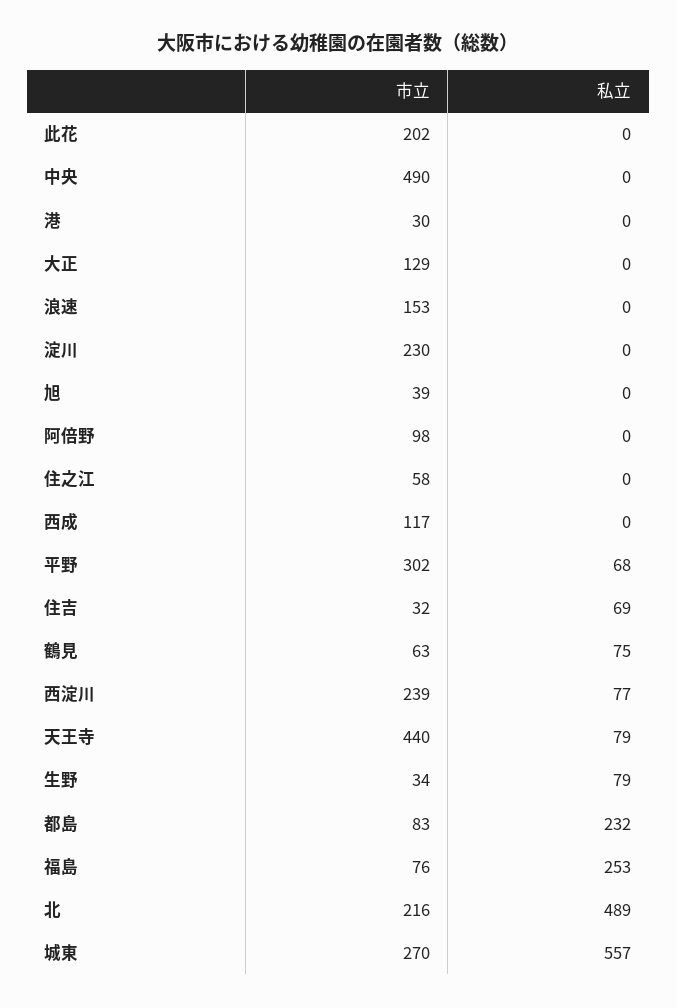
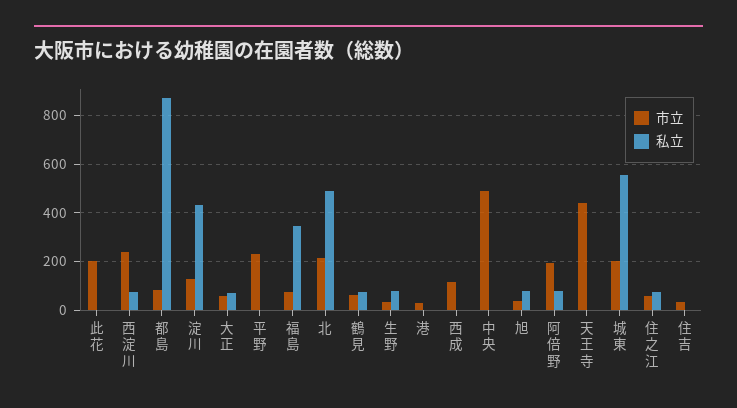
  {
    "市立": {
      "此花": 202,
      "中央": 490,
      "港": 30,
-     "大正": 129,
+     "大正": 50,
-     "浪速": 153,
-     "淀川": 230,
+     "淀川": 125,
      "旭": 39,
-     "阿倍野": 98,
+     "阿倍野": 200,
      "住之江": 58,
      "西成": 117,
-     "平野": 302,
+     "平野": 225,
      "住吉": 32,
      "鶴見": 63,
      "西淀川": 239,
      "天王寺": 440,
      "生野": 34,
      "都島": 83,
      "福島": 76,
      "北": 216,
-     "城東": 270
+     "城東": 200
    },
    "私立": {
      "此花": 0,
      "中央": 0,
      "港": 0,
-     "大正": 0,
+     "大正": 75,
-     "浪速": 0,
-     "淀川": 0,
+     "淀川": 425,
-     "旭": 0,
+     "旭": 75,
-     "阿倍野": 0,
+     "阿倍野": 75,
-     "住之江": 0,
+     "住之江": 75,
      "西成": 0,
-     "平野": 68,
+     "平野": 0,
-     "住吉": 69,
+     "住吉": 0,
      "鶴見": 75,
      "西淀川": 77,
-     "天王寺": 79,
+     "天王寺": 0,
      "生野": 79,
-     "都島": 232,
+     "都島": 875,
-     "福島": 253,
+     "福島": 350,
      "北": 489,
      "城東": 557
    }
  }

